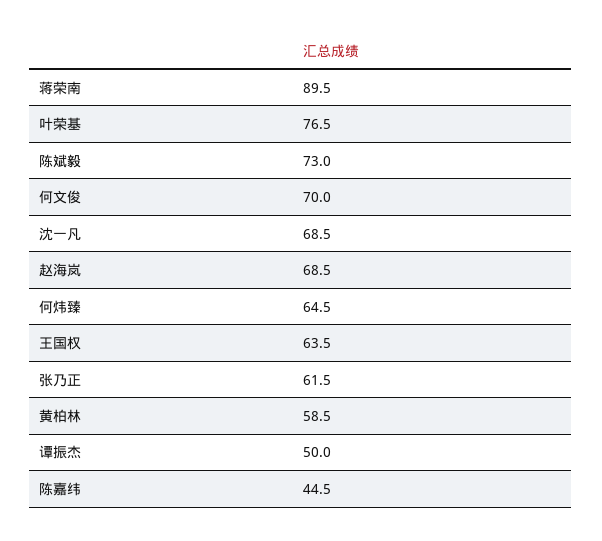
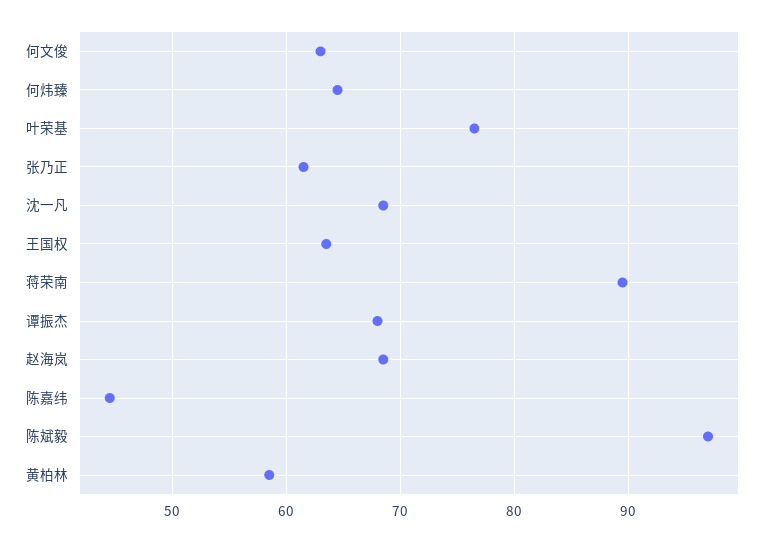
  {
    "蒋荣南": 89.5,
    "叶荣基": 76.5,
-   "陈斌毅": 73,
+   "陈斌毅": 97,
-   "何文俊": 70,
+   "何文俊": 63,
    "沈一凡": 68.5,
    "赵海岚": 68.5,
    "何炜臻": 64.5,
    "王国权": 63.5,
    "张乃正": 61.5,
    "黄柏林": 58.5,
-   "谭振杰": 50,
+   "谭振杰": 68,
    "陈嘉纬": 44.5
  }

